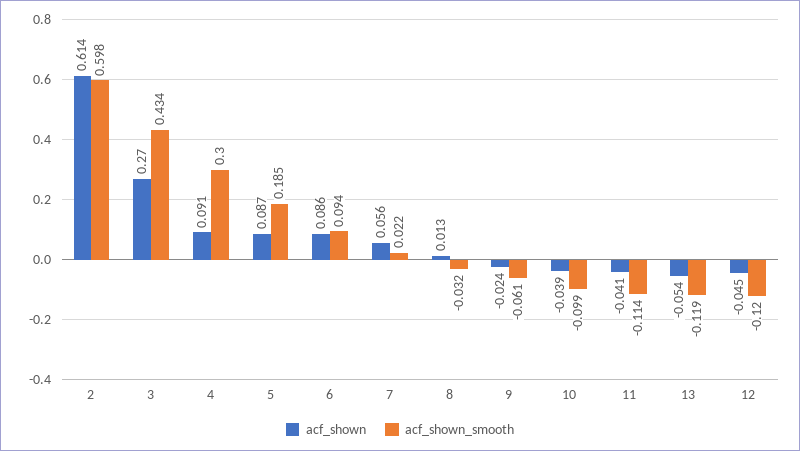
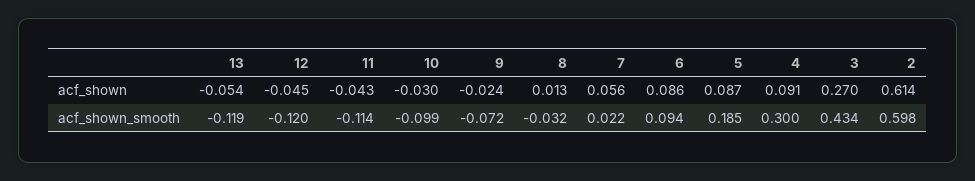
  {
    "acf_shown": {
      "2": 0.614,
      "3": 0.27,
      "4": 0.091,
      "5": 0.087,
      "6": 0.086,
      "7": 0.056,
      "8": 0.013,
      "9": -0.024,
-     "10": -0.039,
+     "10": -0.03,
-     "11": -0.041,
+     "11": -0.043,
      "13": -0.054,
      "12": -0.045
    },
    "acf_shown_smooth": {
      "2": 0.598,
      "3": 0.434,
      "4": 0.3,
      "5": 0.185,
      "6": 0.094,
      "7": 0.022,
      "8": -0.032,
-     "9": -0.061,
+     "9": -0.072,
      "10": -0.099,
      "11": -0.114,
      "13": -0.119,
      "12": -0.12
    }
  }

